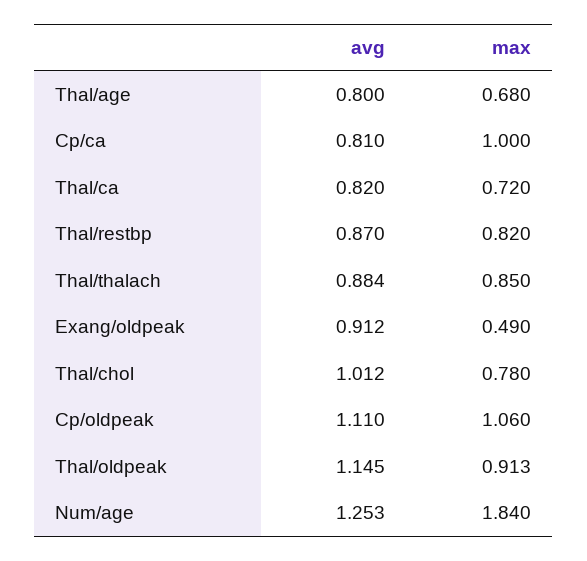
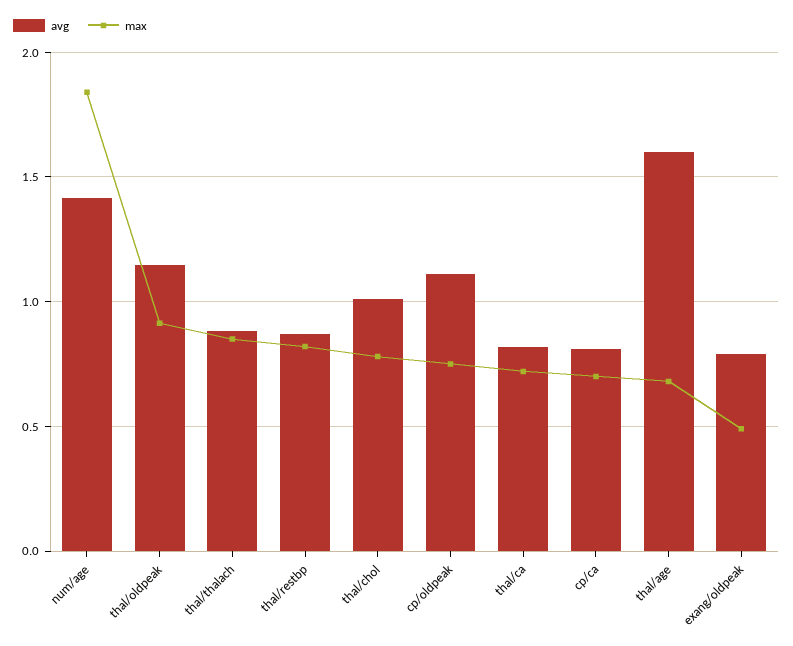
  {
    "avg": {
-     "Thal/age": 0.8,
+     "Thal/age": 1.6,
      "Cp/ca": 0.81,
      "Thal/ca": 0.82,
      "Thal/restbp": 0.87,
      "Thal/thalach": 0.884,
-     "Exang/oldpeak": 0.912,
+     "Exang/oldpeak": 0.8,
      "Thal/chol": 1.012,
      "Cp/oldpeak": 1.11,
      "Thal/oldpeak": 1.145,
-     "Num/age": 1.253
+     "Num/age": 1.4
    },
    "max": {
      "Thal/age": 0.68,
-     "Cp/ca": 1,
+     "Cp/ca": 0.7,
      "Thal/ca": 0.72,
      "Thal/restbp": 0.82,
      "Thal/thalach": 0.85,
      "Exang/oldpeak": 0.49,
      "Thal/chol": 0.78,
-     "Cp/oldpeak": 1.06,
+     "Cp/oldpeak": 0.75,
      "Thal/oldpeak": 0.913,
      "Num/age": 1.84
    }
  }

